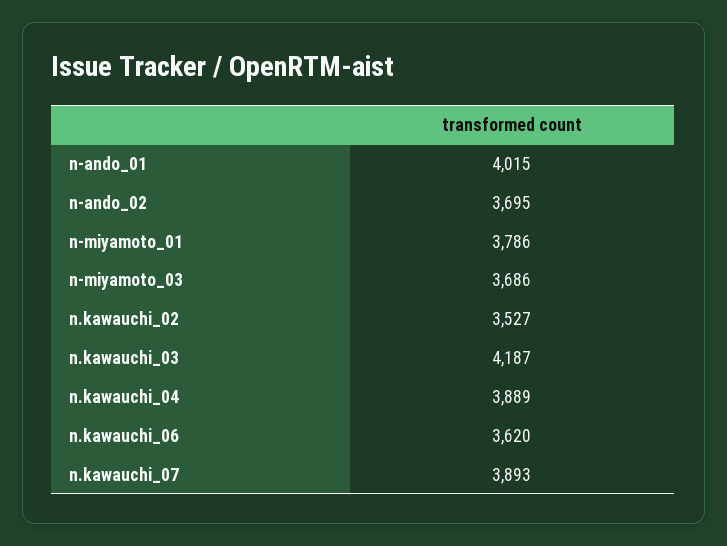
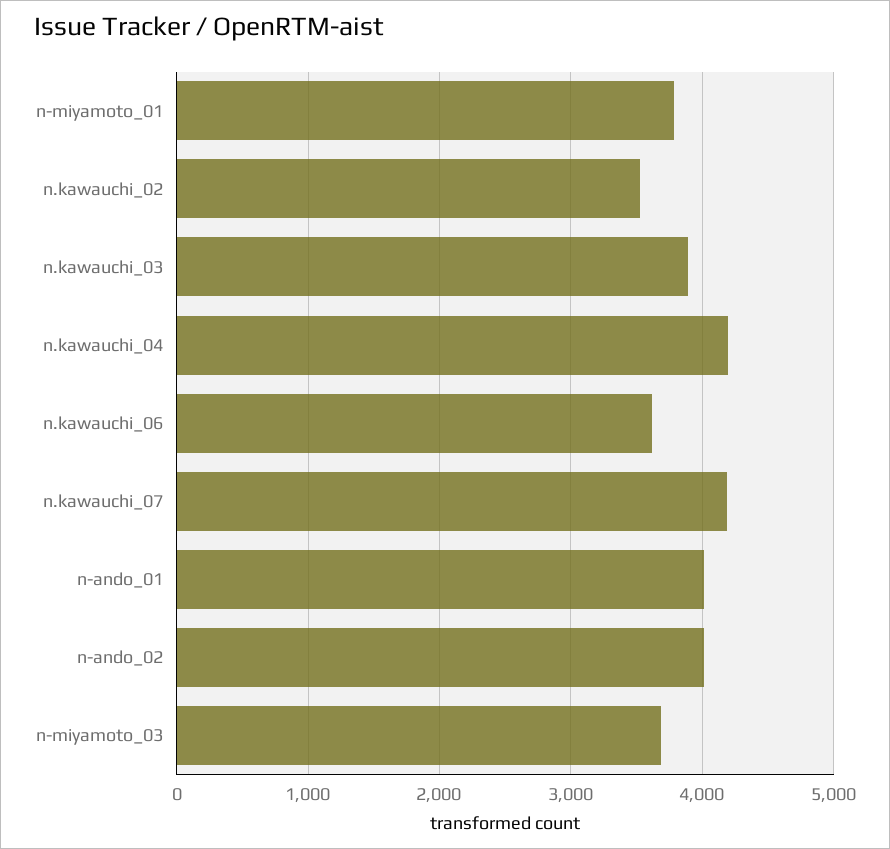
  {
    "n-ando_01": 4015,
-   "n-ando_02": 3695,
+   "n-ando_02": 4000,
    "n-miyamoto_01": 3786,
    "n-miyamoto_03": 3686,
    "n.kawauchi_02": 3527,
-   "n.kawauchi_03": 4187,
+   "n.kawauchi_03": 3900,
-   "n.kawauchi_04": 3889,
+   "n.kawauchi_04": 4200,
    "n.kawauchi_06": 3620,
-   "n.kawauchi_07": 3893
+   "n.kawauchi_07": 4200
  }

